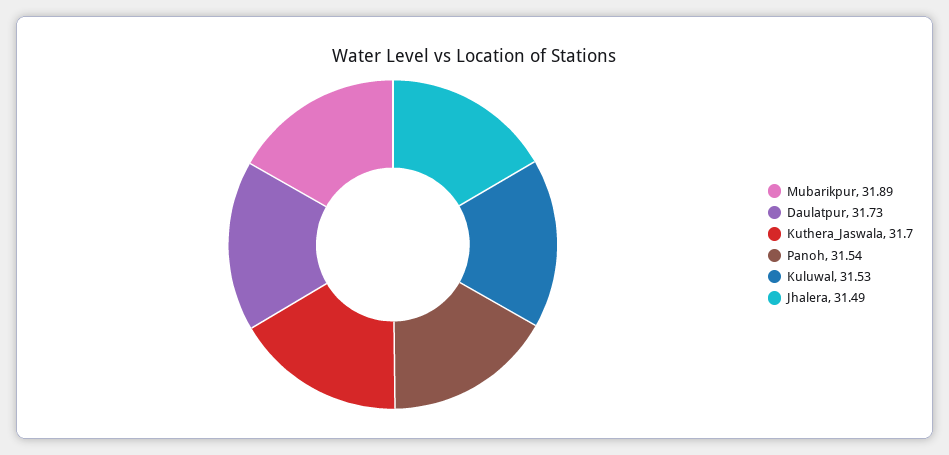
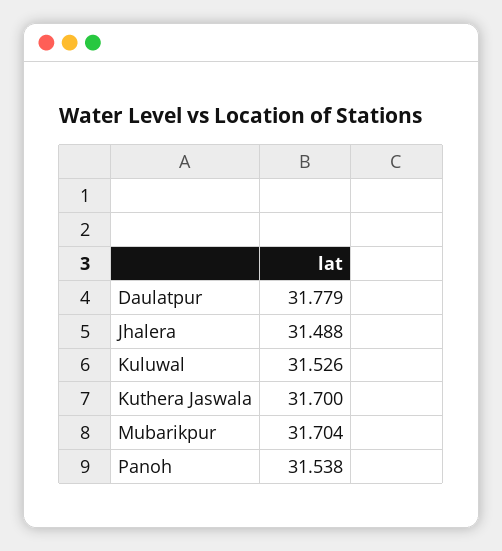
  {
-   "Mubarikpur": 31.89,
+   "Mubarikpur": 31.704,
-   "Daulatpur": 31.73,
+   "Daulatpur": 31.779,
    "Kuthera_Jaswala": 31.7,
    "Panoh": 31.538,
    "Kuluwal": 31.526,
    "Jhalera": 31.488
  }

